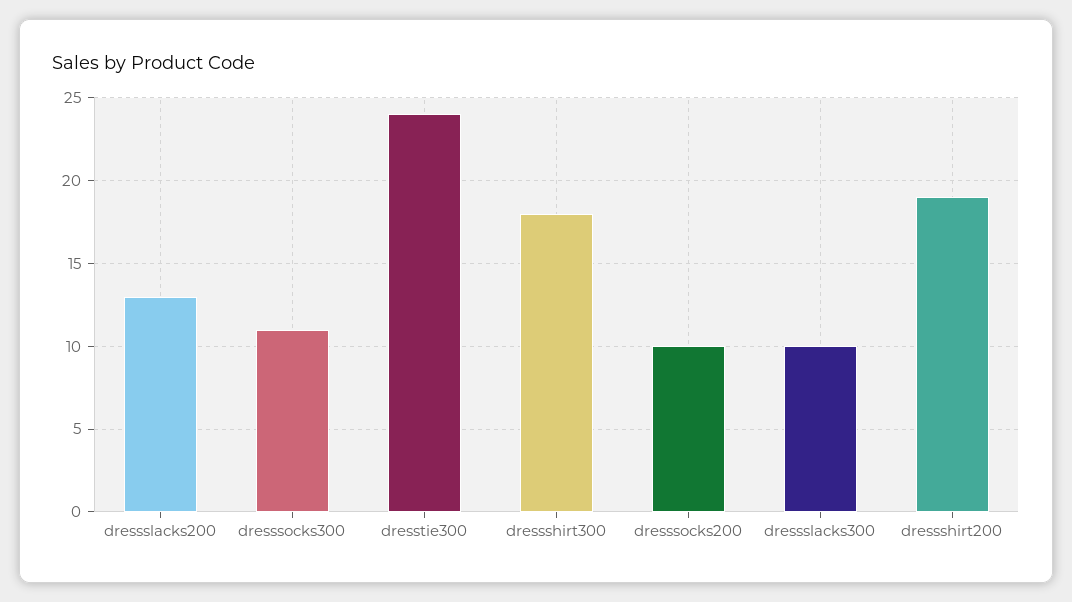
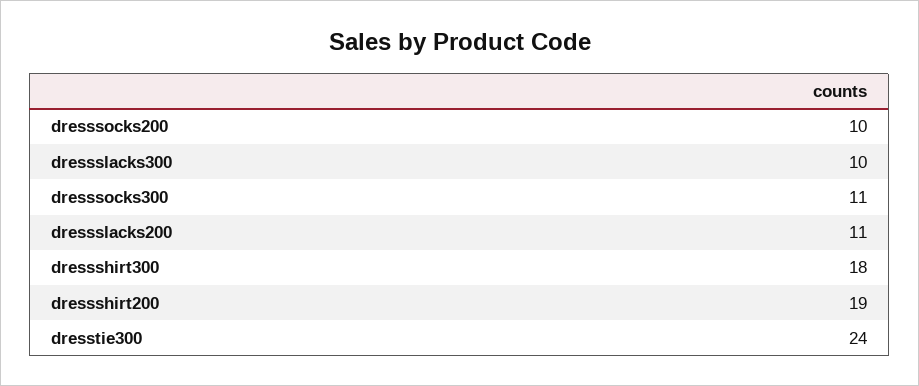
  {
-   "dressslacks200": 13,
+   "dressslacks200": 11,
    "dresssocks300": 11,
    "dresstie300": 24,
    "dressshirt300": 18,
    "dresssocks200": 10,
    "dressslacks300": 10,
    "dressshirt200": 19
  }

